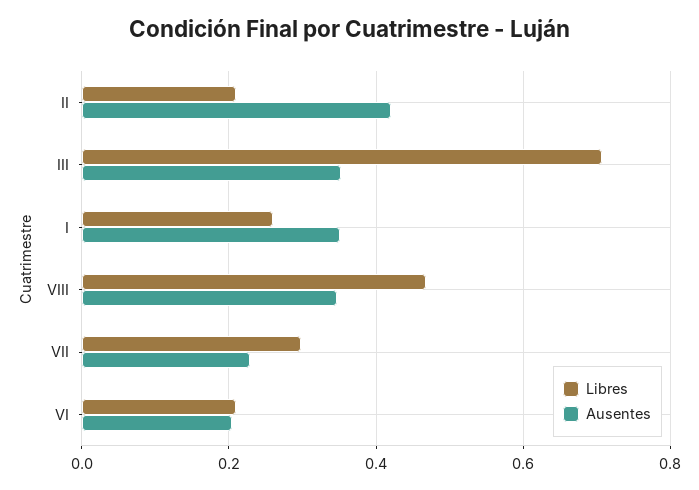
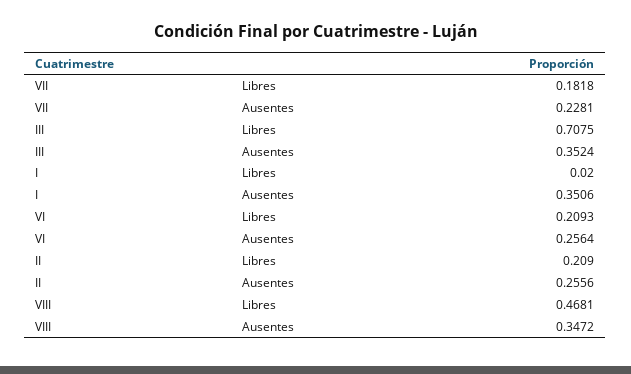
  {
    "Libres": {
      "II": 0.209,
      "III": 0.7075,
-     "I": 0.26,
+     "I": 0.02,
      "VIII": 0.4681,
-     "VII": 0.3,
+     "VII": 0.1818,
      "VI": 0.2093
    },
    "Ausentes": {
-     "II": 0.42,
+     "II": 0.2556,
      "III": 0.3524,
      "I": 0.3506,
      "VIII": 0.3472,
      "VII": 0.2281,
-     "VI": 0.2
+     "VI": 0.2564
    }
  }

